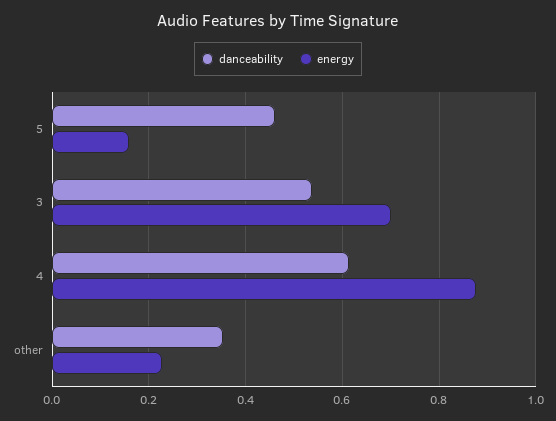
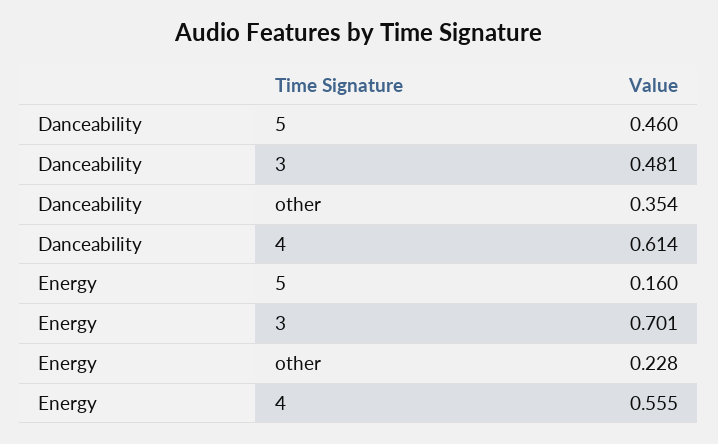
  {
    "danceability": {
      "5": 0.46,
-     "3": 0.54,
+     "3": 0.481,
      "4": 0.614,
      "other": 0.354
    },
    "energy": {
      "5": 0.16,
      "3": 0.701,
-     "4": 0.88,
+     "4": 0.555,
      "other": 0.228
    }
  }

